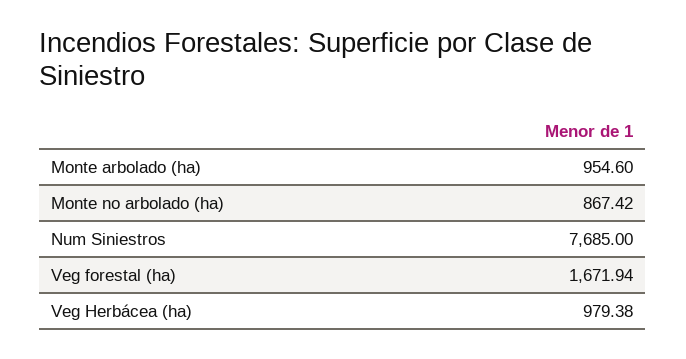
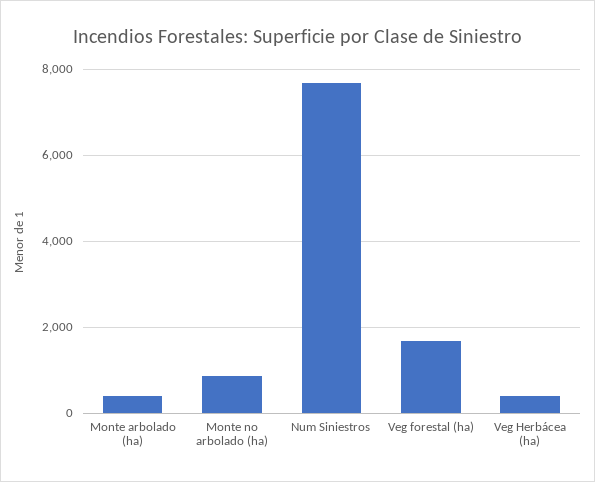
  {
-   "Monte arbolado (ha)": 954.6,
+   "Monte arbolado (ha)": 400,
    "Monte no arbolado (ha)": 867.42,
    "Num Siniestros": 7685,
    "Veg forestal (ha)": 1671.94,
-   "Veg Herbácea (ha)": 979.38
+   "Veg Herbácea (ha)": 400
  }

